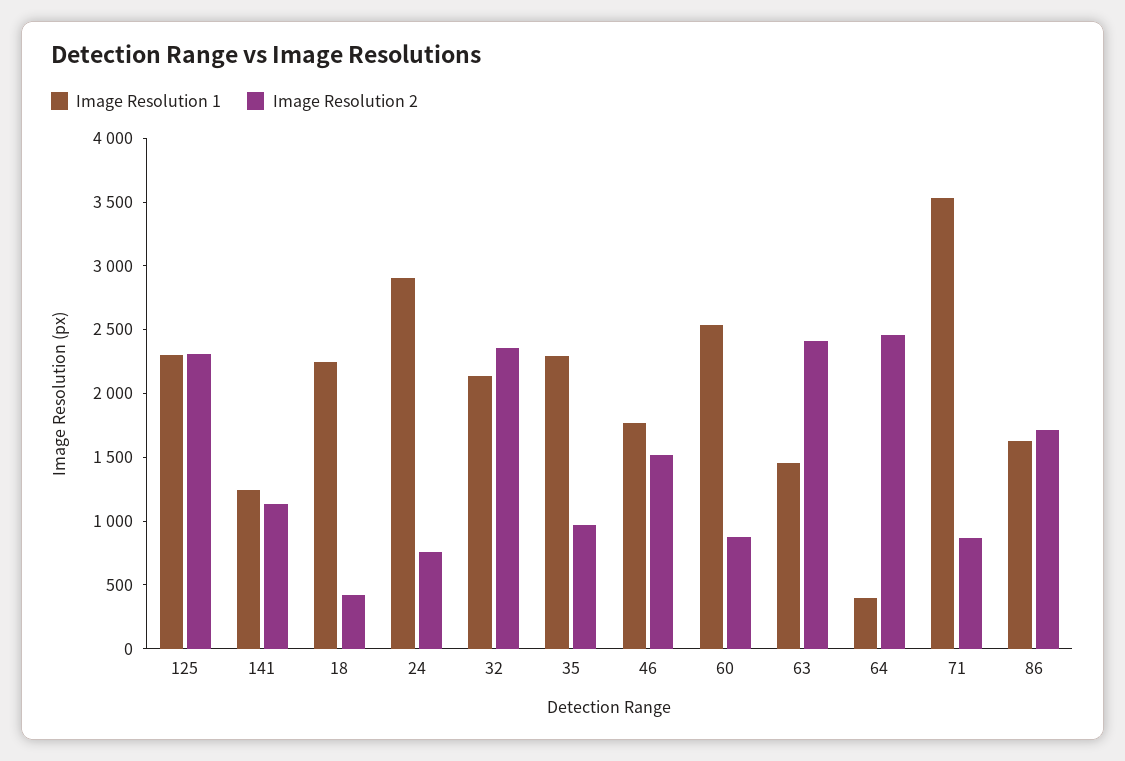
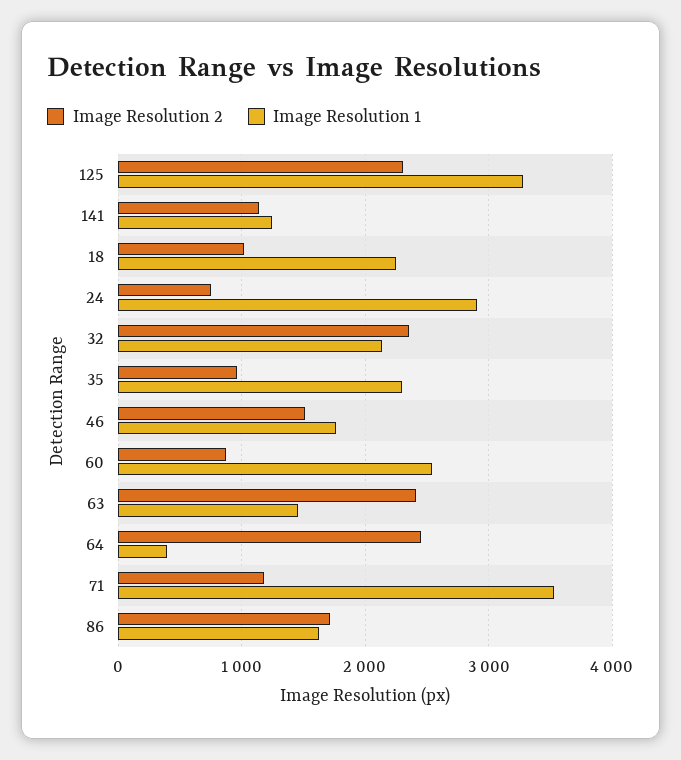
  {
    "Image Resolution 1": {
-     "125": 2300,
+     "125": 3300,
      "141": 1200,
      "18": 2200,
      "24": 2900,
      "32": 2100,
      "35": 2300,
      "46": 1800,
      "60": 2500,
      "63": 1500,
      "64": 400,
      "71": 3500,
      "86": 1600
    },
    "Image Resolution 2": {
      "125": 2300,
      "141": 1100,
-     "18": 400,
+     "18": 1000,
      "24": 800,
      "32": 2400,
      "35": 1000,
      "46": 1500,
      "60": 900,
      "63": 2400,
      "64": 2500,
-     "71": 900,
+     "71": 1200,
      "86": 1700
    }
  }

